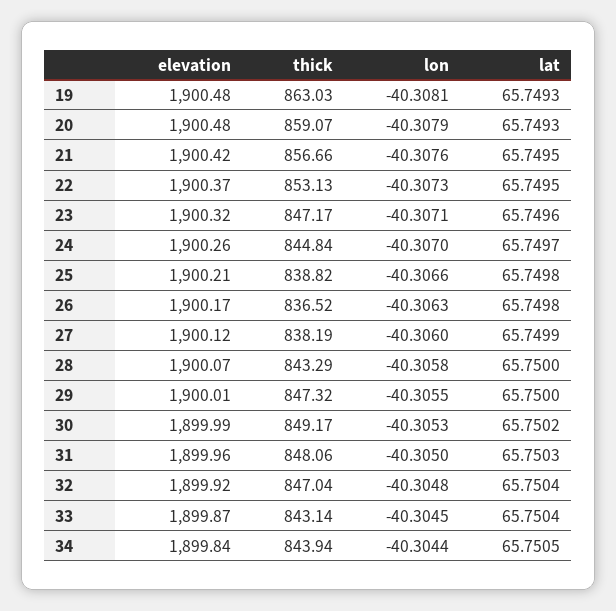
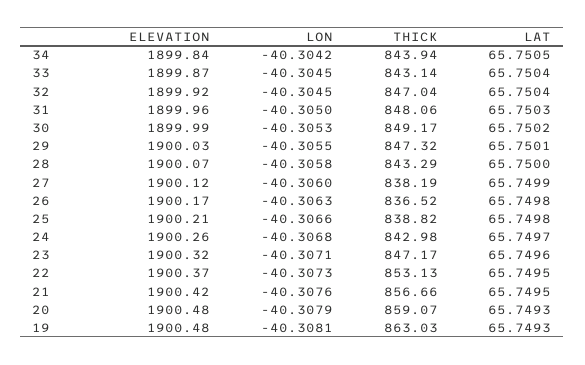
  {
    "elevation": {
      "19": 1900.48,
      "20": 1900.48,
      "21": 1900.42,
      "22": 1900.37,
      "23": 1900.32,
      "24": 1900.26,
      "25": 1900.21,
      "26": 1900.17,
      "27": 1900.12,
      "28": 1900.07,
-     "29": 1900.01,
+     "29": 1900.03,
      "30": 1899.99,
      "31": 1899.96,
      "32": 1899.92,
      "33": 1899.87,
      "34": 1899.84
    },
    "thick": {
      "19": 863.03,
      "20": 859.07,
      "21": 856.66,
      "22": 853.13,
      "23": 847.17,
-     "24": 844.84,
+     "24": 842.98,
      "25": 838.82,
      "26": 836.52,
      "27": 838.19,
      "28": 843.29,
      "29": 847.32,
      "30": 849.17,
      "31": 848.06,
      "32": 847.04,
      "33": 843.14,
      "34": 843.94
    },
    "lon": {
      "19": -40.3081,
      "20": -40.3079,
      "21": -40.3076,
      "22": -40.3073,
      "23": -40.3071,
-     "24": -40.307,
+     "24": -40.3068,
      "25": -40.3066,
      "26": -40.3063,
      "27": -40.306,
      "28": -40.3058,
      "29": -40.3055,
      "30": -40.3053,
      "31": -40.305,
-     "32": -40.3048,
+     "32": -40.3045,
      "33": -40.3045,
-     "34": -40.3044
+     "34": -40.3042
    },
    "lat": {
      "19": 65.7493,
      "20": 65.7493,
      "21": 65.7495,
      "22": 65.7495,
      "23": 65.7496,
      "24": 65.7497,
      "25": 65.7498,
      "26": 65.7498,
      "27": 65.7499,
      "28": 65.75,
-     "29": 65.75,
+     "29": 65.7501,
      "30": 65.7502,
      "31": 65.7503,
      "32": 65.7504,
      "33": 65.7504,
      "34": 65.7505
    }
  }

